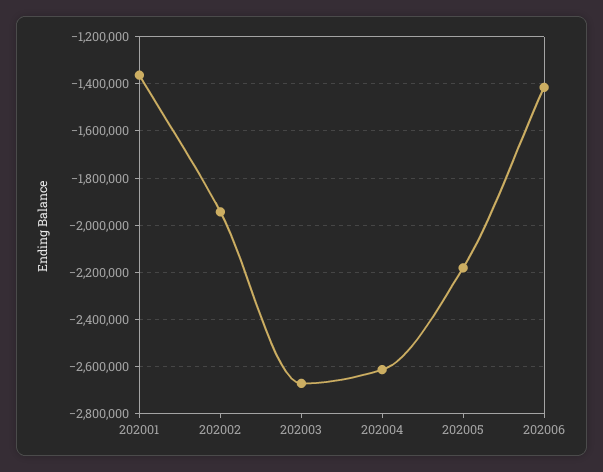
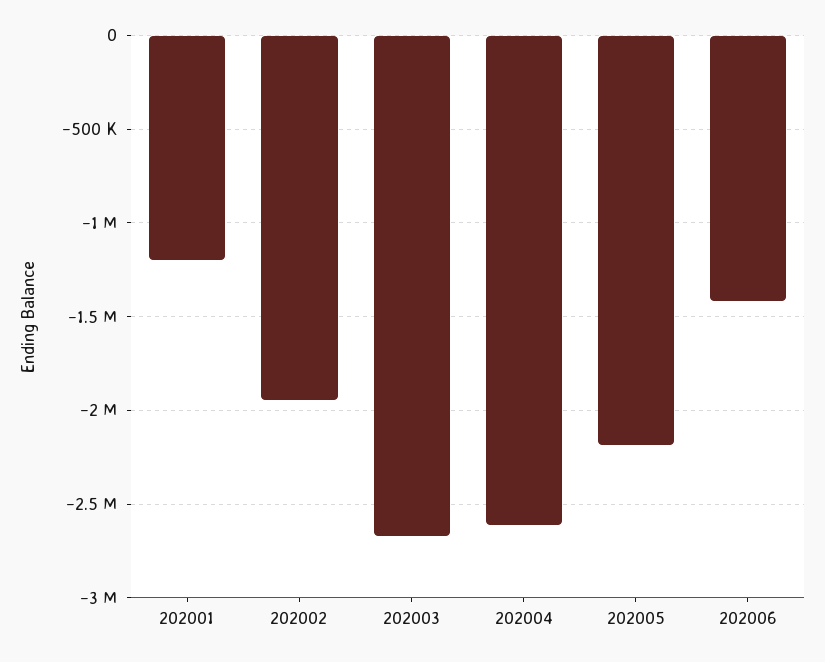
  {
-   "202001": -1350000,
+   "202001": -1200000,
    "202002": -1950000,
    "202003": -2650000,
    "202004": -2600000,
    "202005": -2200000,
    "202006": -1400000
  }

